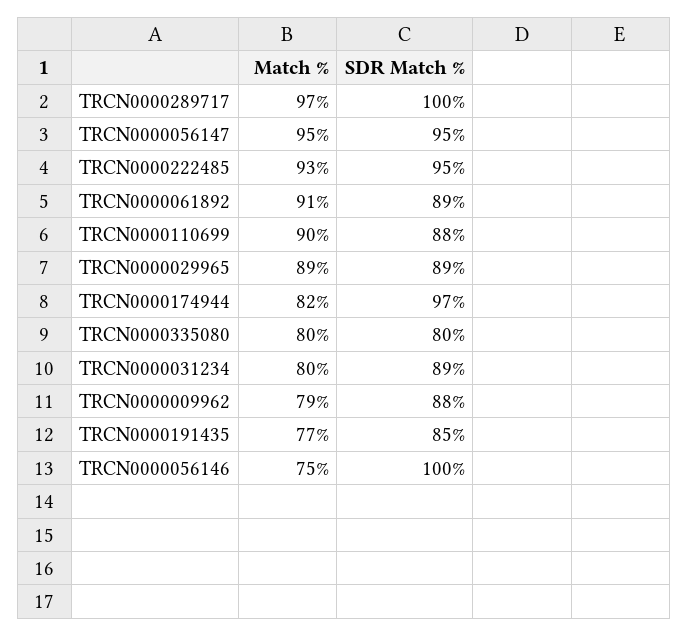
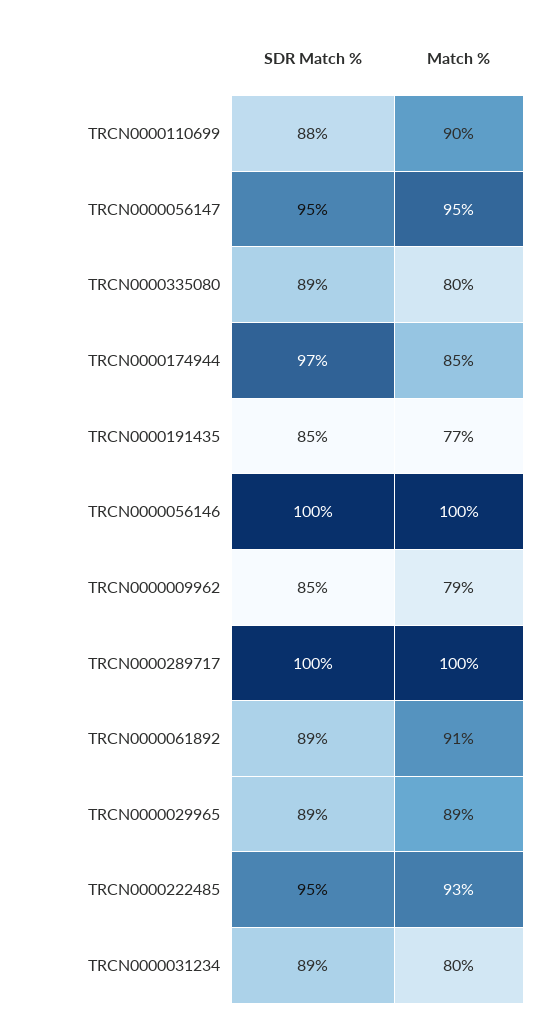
  {
    "Match %": {
-     "TRCN0000289717": 97,
+     "TRCN0000289717": 100,
      "TRCN0000056147": 95,
      "TRCN0000222485": 93,
      "TRCN0000061892": 91,
      "TRCN0000110699": 90,
      "TRCN0000029965": 89,
-     "TRCN0000174944": 82,
+     "TRCN0000174944": 85,
      "TRCN0000335080": 80,
      "TRCN0000031234": 80,
      "TRCN0000009962": 79,
      "TRCN0000191435": 77,
-     "TRCN0000056146": 75
+     "TRCN0000056146": 100
    },
    "SDR Match %": {
      "TRCN0000289717": 100,
      "TRCN0000056147": 95,
      "TRCN0000222485": 95,
      "TRCN0000061892": 89,
      "TRCN0000110699": 88,
      "TRCN0000029965": 89,
      "TRCN0000174944": 97,
-     "TRCN0000335080": 80,
+     "TRCN0000335080": 89,
      "TRCN0000031234": 89,
-     "TRCN0000009962": 88,
+     "TRCN0000009962": 85,
      "TRCN0000191435": 85,
      "TRCN0000056146": 100
    }
  }

